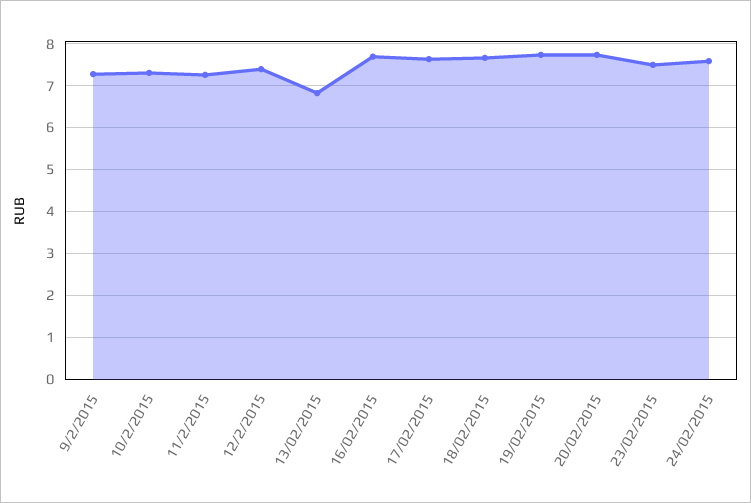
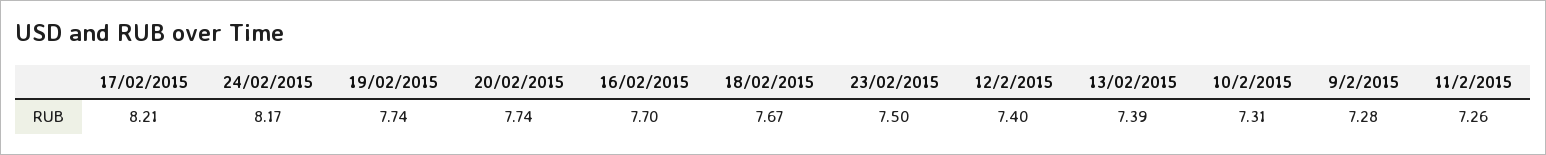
  {
    "9/2/2015": 7.28,
    "10/2/2015": 7.31,
    "11/2/2015": 7.26,
    "12/2/2015": 7.4,
-   "13/02/2015": 6.8,
+   "13/02/2015": 7.39,
    "16/02/2015": 7.7,
-   "17/02/2015": 7.6,
+   "17/02/2015": 8.21,
    "18/02/2015": 7.67,
    "19/02/2015": 7.74,
    "20/02/2015": 7.74,
    "23/02/2015": 7.5,
-   "24/02/2015": 7.6
+   "24/02/2015": 8.17
  }

